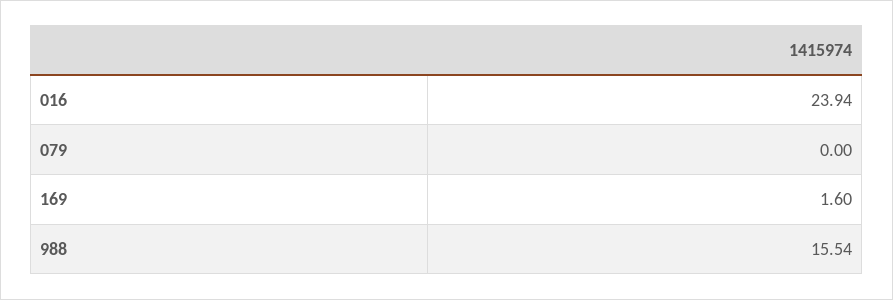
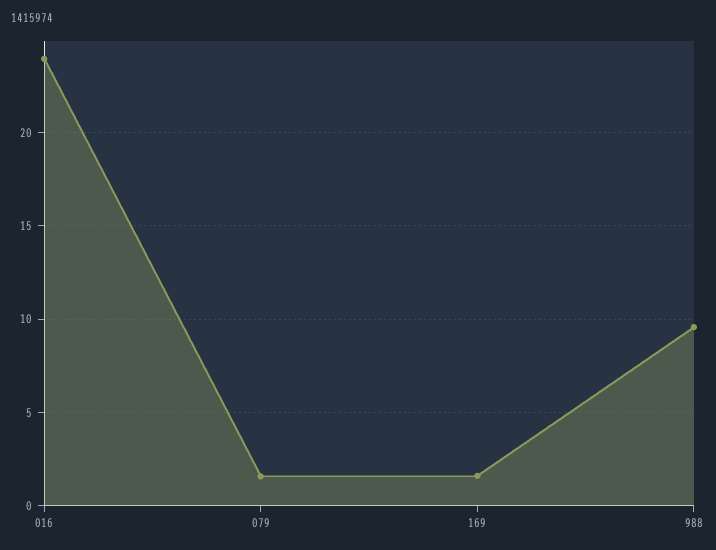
  {
    "016": 23.94,
-   "079": 0,
+   "079": 1.5,
    "169": 1.6,
-   "988": 15.54
+   "988": 9.5
  }

